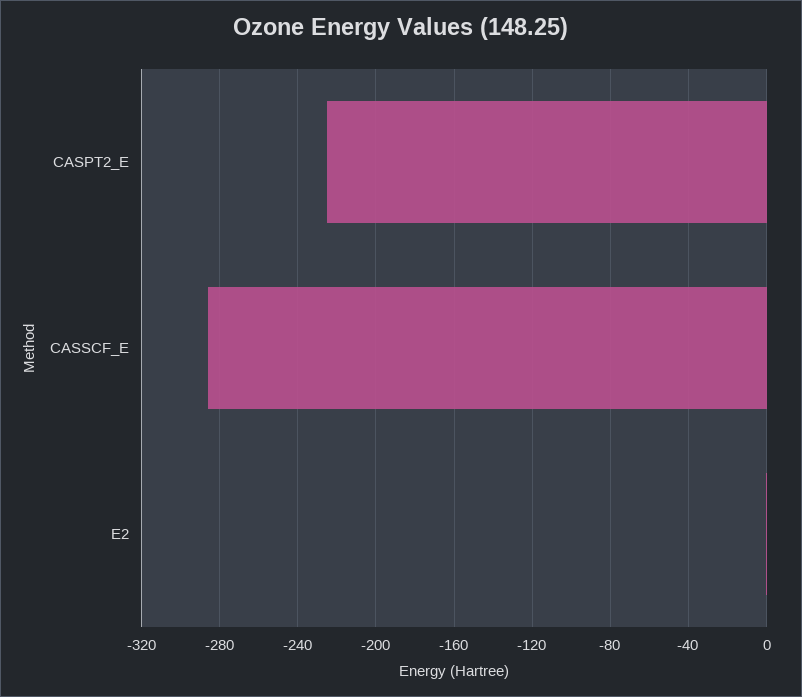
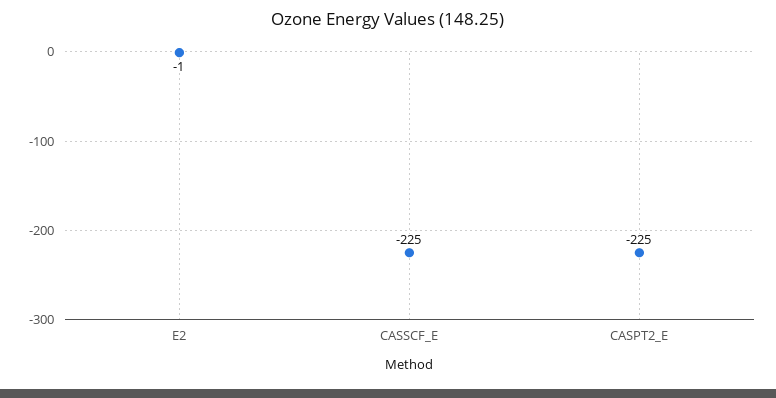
  {
    "CASPT2_E": -225,
-   "CASSCF_E": -285,
+   "CASSCF_E": -225,
    "E2": -1
  }

